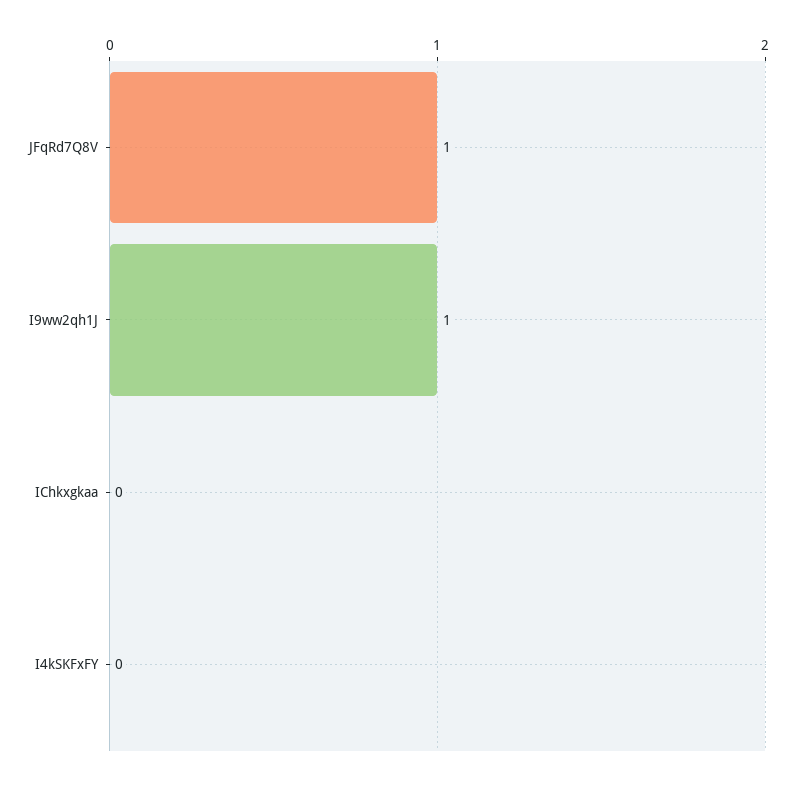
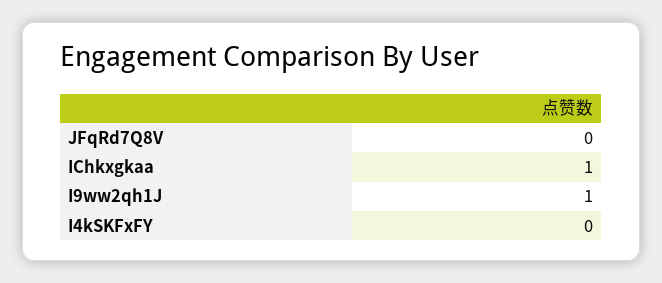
  {
-   "JFqRd7Q8V": 1,
+   "JFqRd7Q8V": 0,
    "I9ww2qh1J": 1,
-   "IChkxgkaa": 0,
+   "IChkxgkaa": 1,
    "I4kSKFxFY": 0
  }

